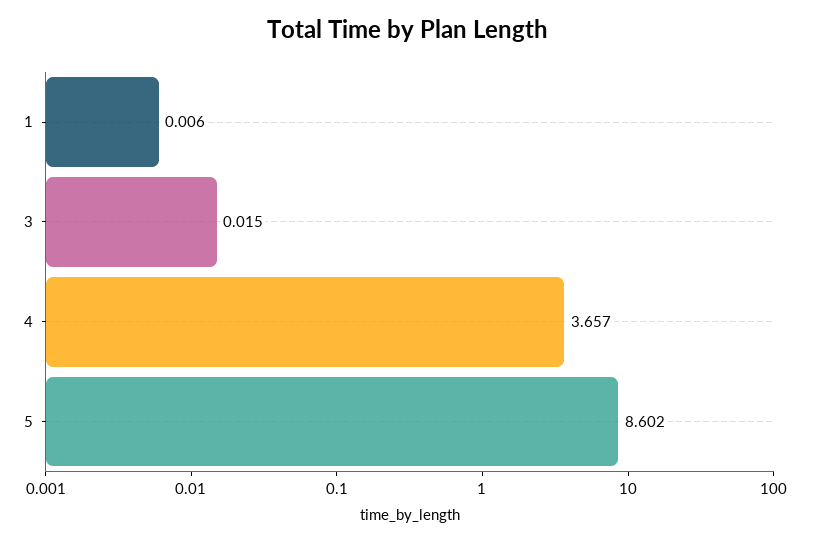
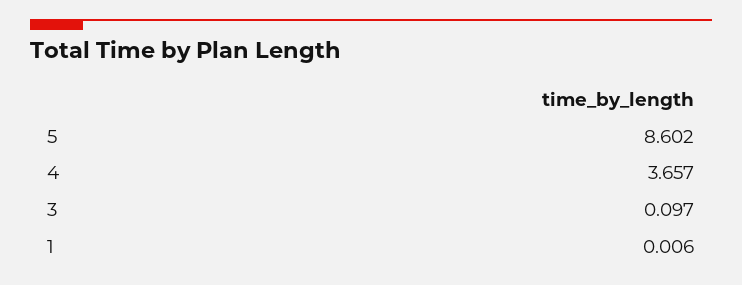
  {
    "1": 0.006,
-   "3": 0.015,
+   "3": 0.097,
    "4": 3.657,
    "5": 8.602
  }

